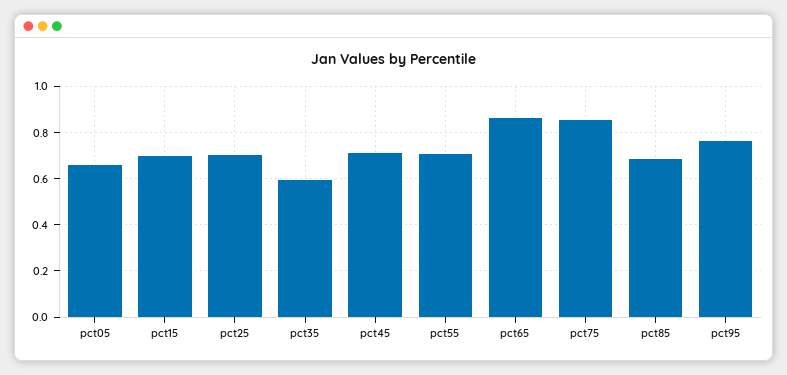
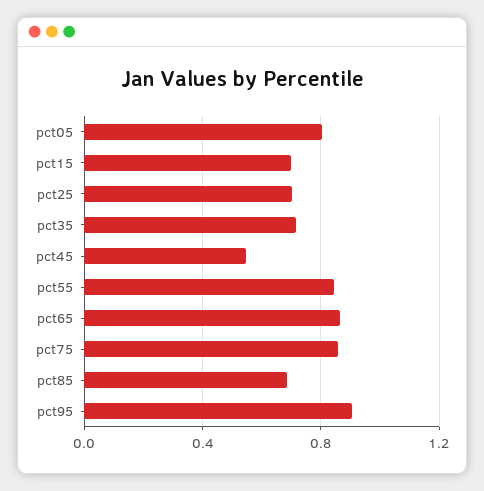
  {
-   "pct05": 0.65,
+   "pct05": 0.8,
    "pct15": 0.7,
    "pct25": 0.7,
-   "pct35": 0.6,
+   "pct35": 0.7,
-   "pct45": 0.7,
+   "pct45": 0.55,
-   "pct55": 0.7,
+   "pct55": 0.85,
    "pct65": 0.85,
    "pct75": 0.85,
    "pct85": 0.7,
-   "pct95": 0.75
+   "pct95": 0.9
  }

